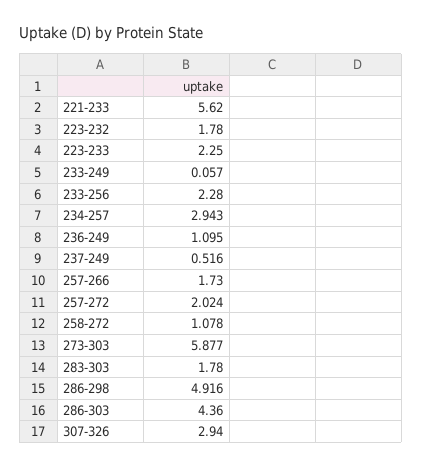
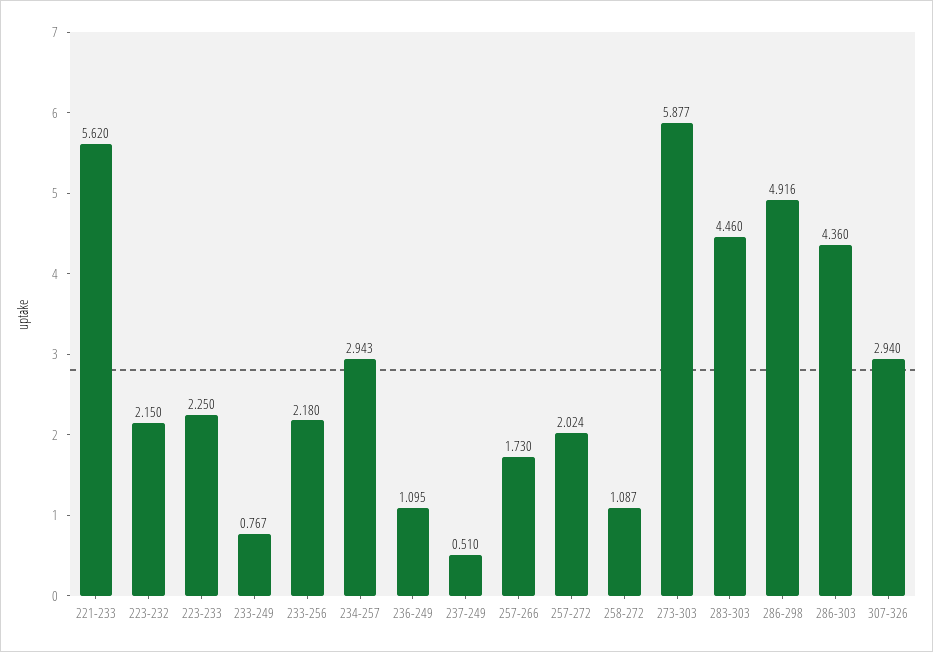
  {
    "221-233": 5.62,
-   "223-232": 1.78,
+   "223-232": 2.15,
    "223-233": 2.25,
-   "233-249": 0.057,
+   "233-249": 0.767,
-   "233-256": 2.28,
+   "233-256": 2.18,
    "234-257": 2.943,
    "236-249": 1.095,
-   "237-249": 0.516,
+   "237-249": 0.51,
    "257-266": 1.73,
    "257-272": 2.024,
-   "258-272": 1.078,
+   "258-272": 1.087,
    "273-303": 5.877,
-   "283-303": 1.78,
+   "283-303": 4.46,
    "286-298": 4.916,
    "286-303": 4.36,
    "307-326": 2.94
  }

